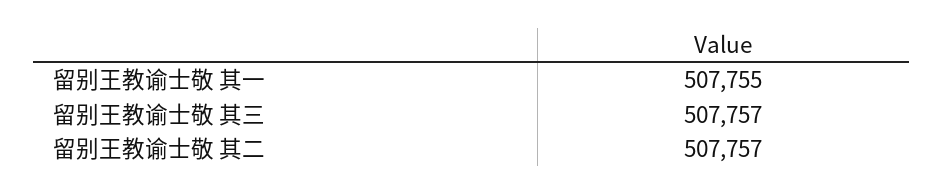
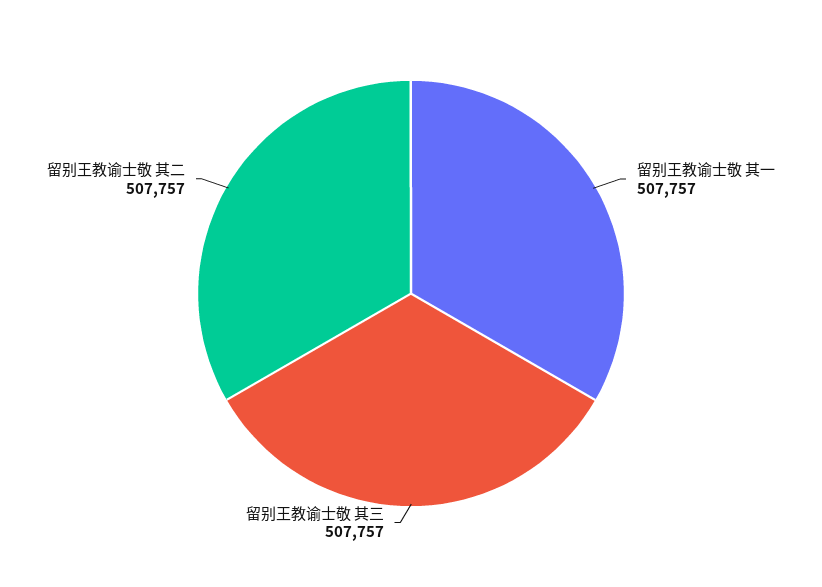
  {
-   "留别王教谕士敬 其一": 507755,
+   "留别王教谕士敬 其一": 507757,
    "留别王教谕士敬 其三": 507757,
    "留别王教谕士敬 其二": 507757
  }

